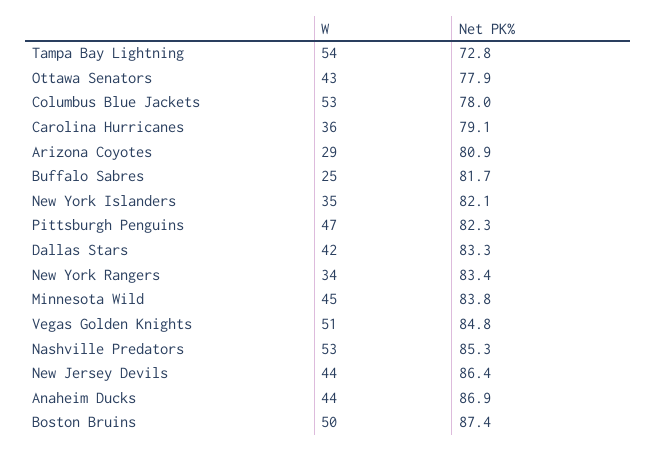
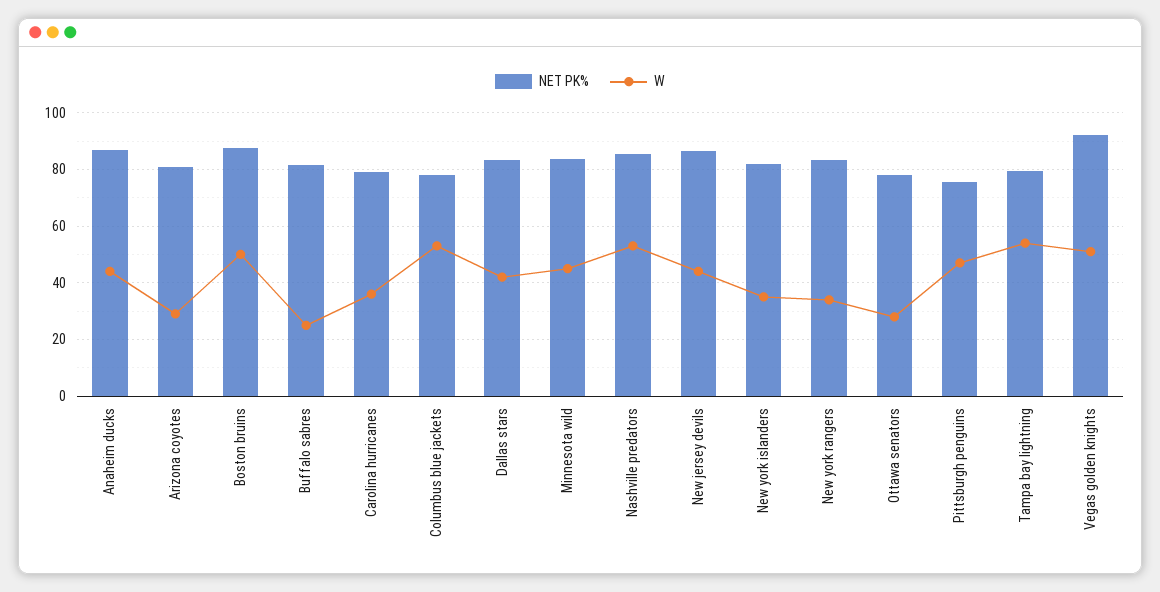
  {
    "W": {
      "Tampa Bay Lightning": 54,
-     "Ottawa Senators": 43,
+     "Ottawa Senators": 27.5,
      "Columbus Blue Jackets": 53,
      "Carolina Hurricanes": 36,
      "Arizona Coyotes": 29,
      "Buffalo Sabres": 25,
      "New York Islanders": 35,
      "Pittsburgh Penguins": 47,
      "Dallas Stars": 42,
      "New York Rangers": 34,
      "Minnesota Wild": 45,
      "Vegas Golden Knights": 51,
      "Nashville Predators": 53,
      "New Jersey Devils": 44,
      "Anaheim Ducks": 44,
      "Boston Bruins": 50
    },
    "Net PK%": {
-     "Tampa Bay Lightning": 72.8,
+     "Tampa Bay Lightning": 80,
      "Ottawa Senators": 77.9,
      "Columbus Blue Jackets": 78,
      "Carolina Hurricanes": 79.1,
      "Arizona Coyotes": 80.9,
      "Buffalo Sabres": 81.7,
      "New York Islanders": 82.1,
-     "Pittsburgh Penguins": 82.3,
+     "Pittsburgh Penguins": 75,
      "Dallas Stars": 83.3,
      "New York Rangers": 83.4,
      "Minnesota Wild": 83.8,
-     "Vegas Golden Knights": 84.8,
+     "Vegas Golden Knights": 92.5,
      "Nashville Predators": 85.3,
      "New Jersey Devils": 86.4,
      "Anaheim Ducks": 86.9,
      "Boston Bruins": 87.4
    }
  }

